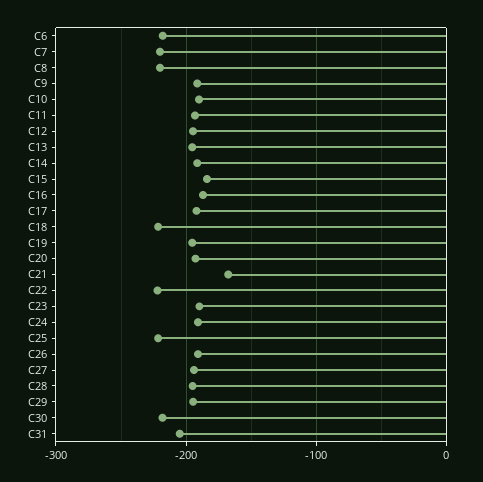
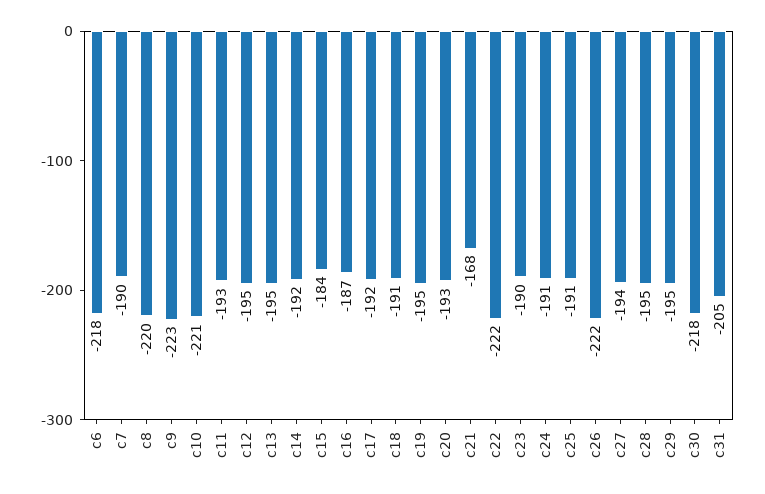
  {
    "C6": -218,
-   "C7": -220,
+   "C7": -190,
    "C8": -220,
-   "C9": -190,
+   "C9": -223,
-   "C10": -190,
+   "C10": -221,
    "C11": -193,
    "C12": -195,
    "C13": -195,
    "C14": -192,
    "C15": -184,
    "C16": -187,
    "C17": -192,
-   "C18": -220,
+   "C18": -191,
    "C19": -195,
    "C20": -193,
    "C21": -168,
    "C22": -222,
    "C23": -190,
    "C24": -191,
-   "C25": -220,
+   "C25": -191,
-   "C26": -190,
+   "C26": -222,
    "C27": -194,
    "C28": -195,
    "C29": -195,
    "C30": -218,
    "C31": -205
  }

